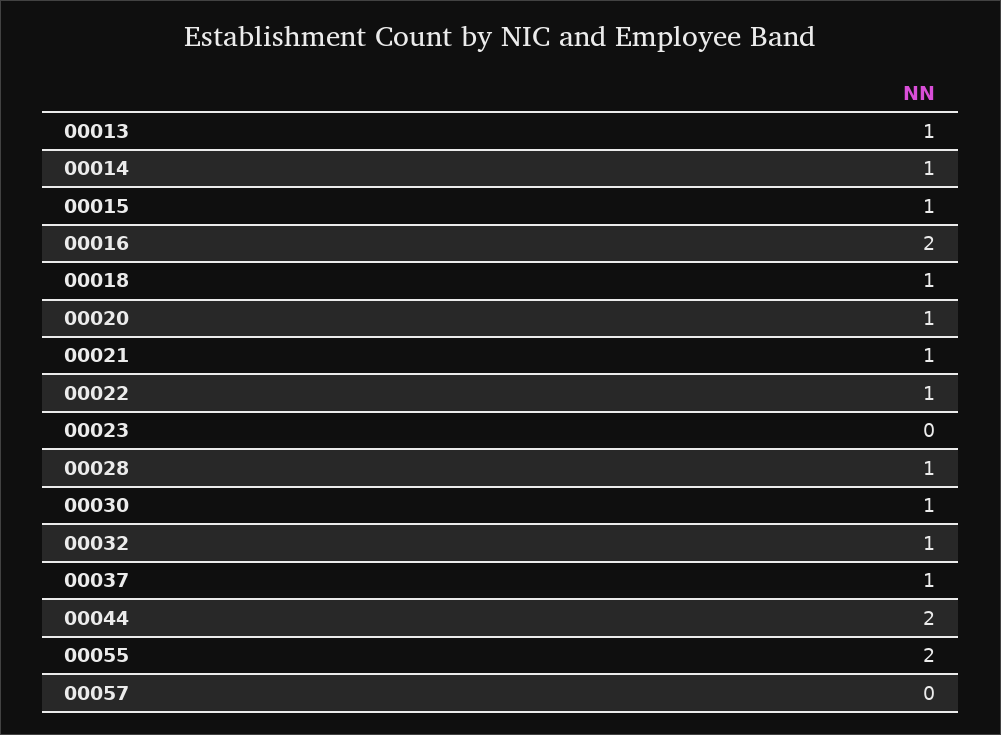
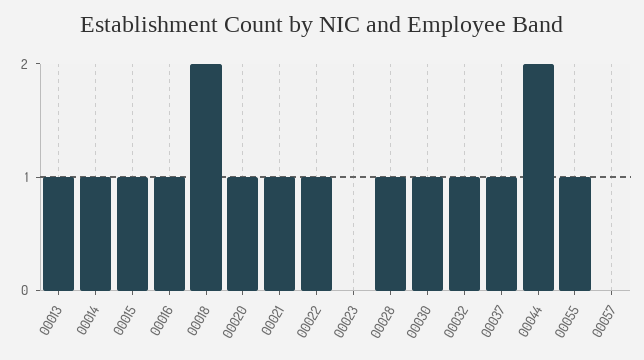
  {
    "00013": 1,
    "00014": 1,
    "00015": 1,
-   "00016": 2,
+   "00016": 1,
-   "00018": 1,
+   "00018": 2,
    "00020": 1,
    "00021": 1,
    "00022": 1,
    "00023": 0,
    "00028": 1,
    "00030": 1,
    "00032": 1,
    "00037": 1,
    "00044": 2,
-   "00055": 2,
+   "00055": 1,
    "00057": 0
  }

